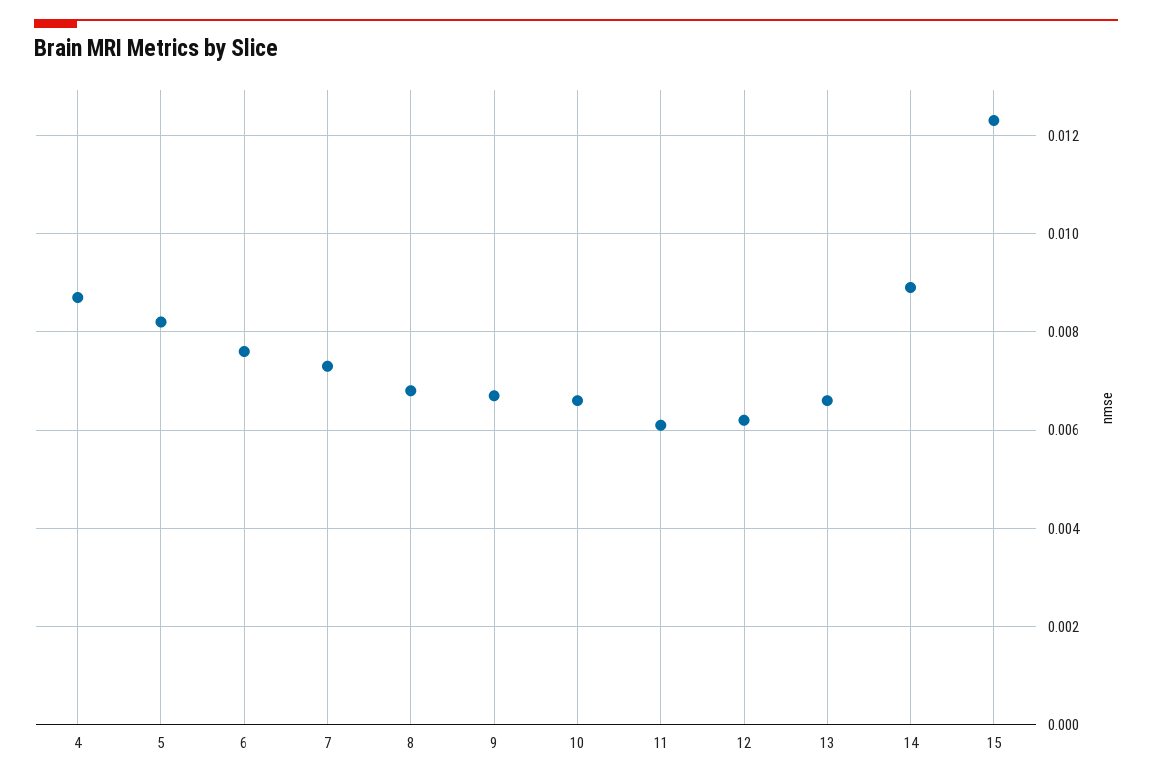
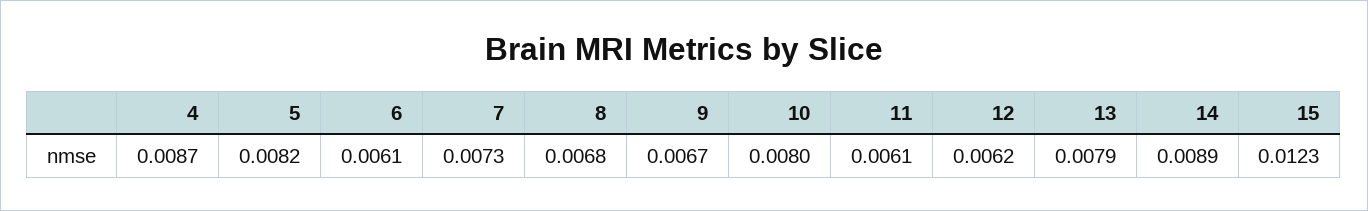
  {
    "4": 0.0087,
    "5": 0.0082,
-   "6": 0.0075,
+   "6": 0.0061,
    "7": 0.0073,
    "8": 0.0068,
    "9": 0.0067,
-   "10": 0.0065,
+   "10": 0.008,
    "11": 0.0061,
    "12": 0.0062,
-   "13": 0.0065,
+   "13": 0.0079,
    "14": 0.0089,
    "15": 0.0123
  }

